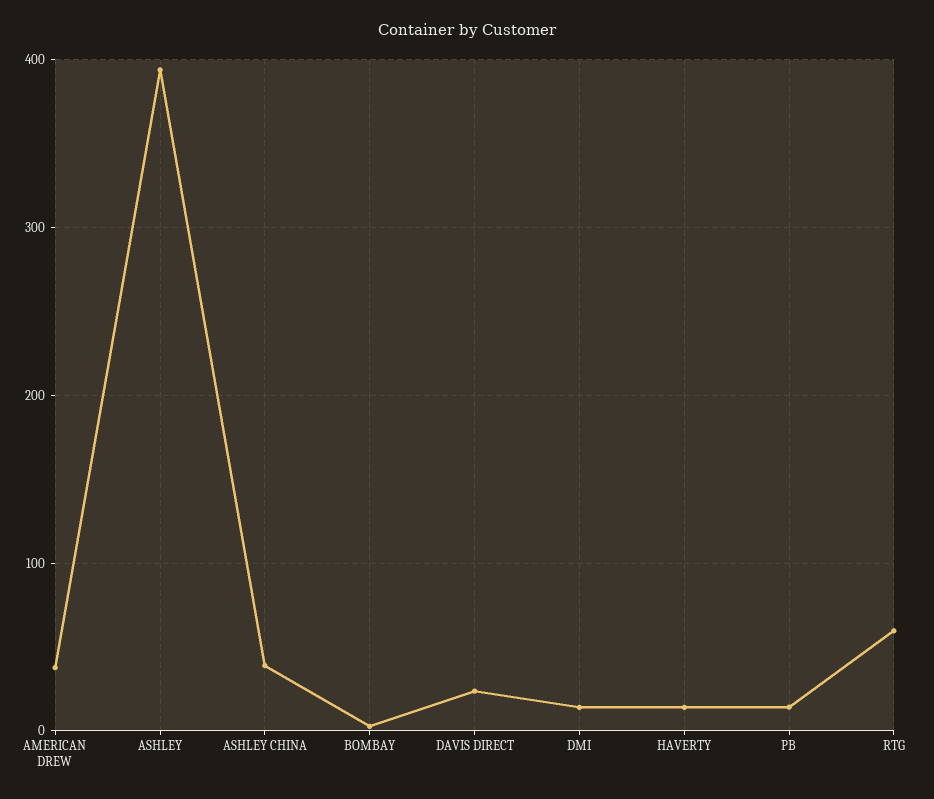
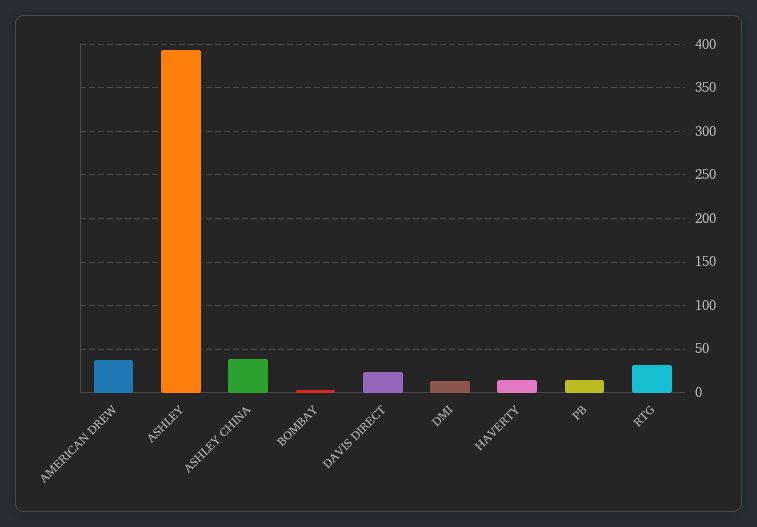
  {
    "AMERICAN DREW": 40,
    "ASHLEY": 390,
    "ASHLEY CHINA": 40,
    "BOMBAY": 0,
    "DAVIS DIRECT": 20,
    "DMI": 10,
    "HAVERTY": 10,
    "PB": 10,
-   "RTG": 60
+   "RTG": 30
  }

